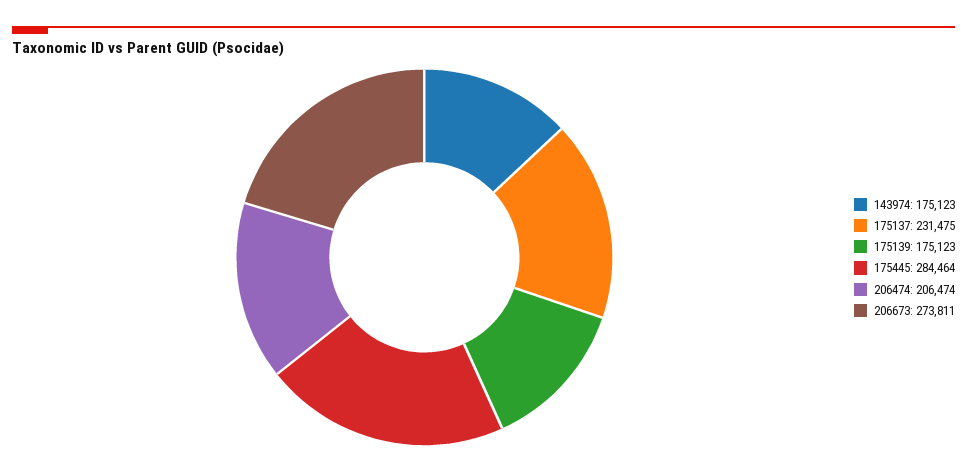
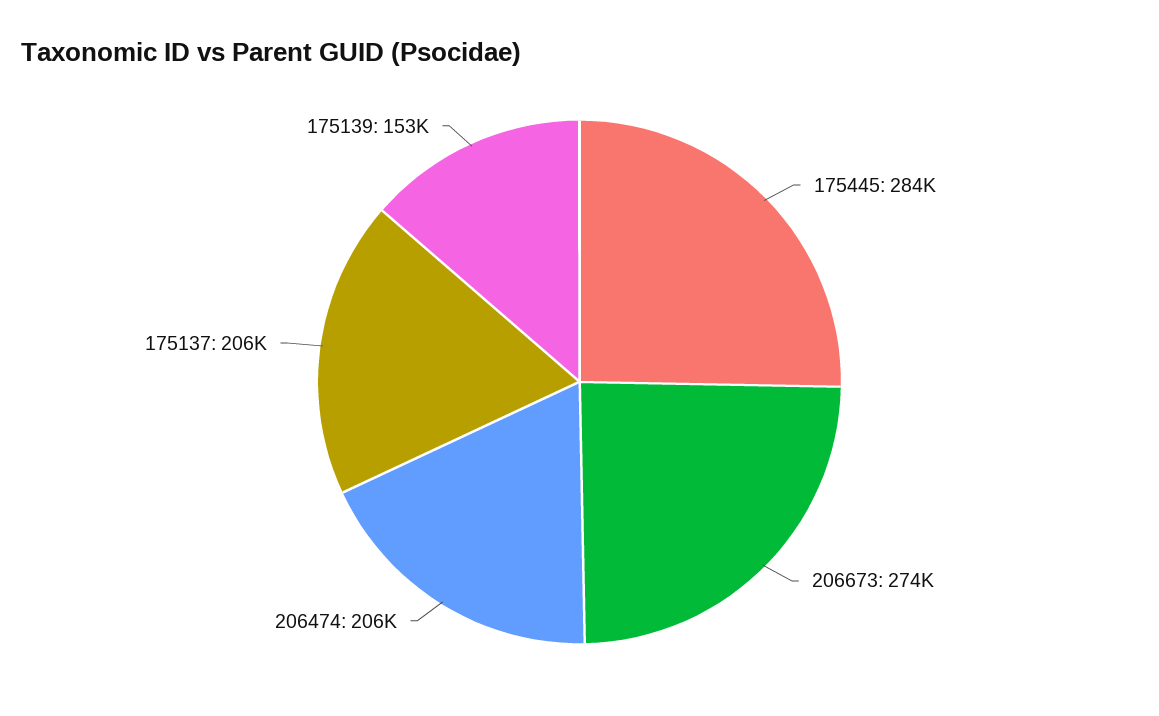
  {
-   "143974": 175123,
-   "175137": 231475,
+   "175137": 206000,
-   "175139": 175123,
+   "175139": 153000,
    "175445": 284464,
    "206474": 206474,
    "206673": 273811
  }

